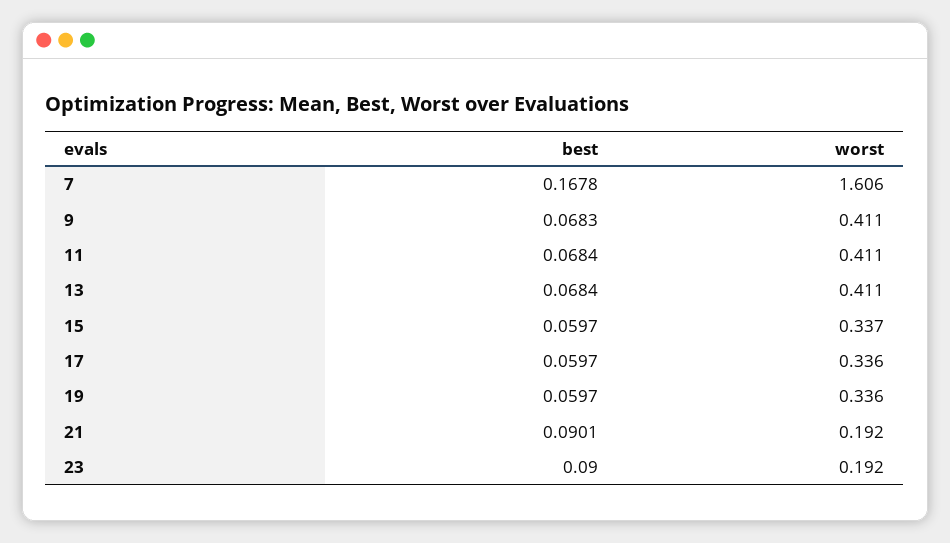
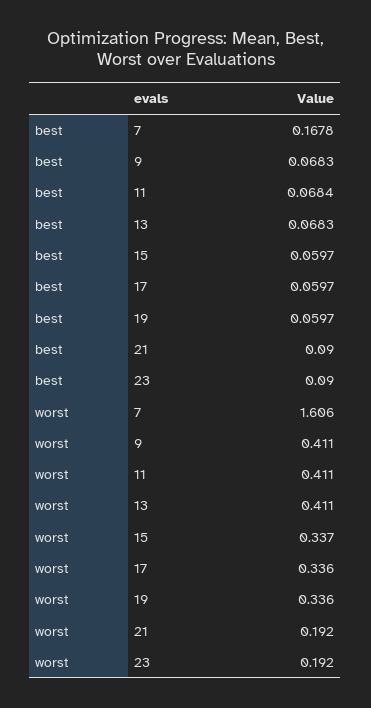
  {
    "best": {
      "7": 0.1678,
      "9": 0.0683,
      "11": 0.0684,
-     "13": 0.0684,
+     "13": 0.0683,
      "15": 0.0597,
      "17": 0.0597,
      "19": 0.0597,
-     "21": 0.0901,
+     "21": 0.09,
      "23": 0.09
    },
    "worst": {
      "7": 1.606,
      "9": 0.411,
      "11": 0.411,
      "13": 0.411,
      "15": 0.337,
      "17": 0.336,
      "19": 0.336,
      "21": 0.192,
      "23": 0.192
    }
  }

